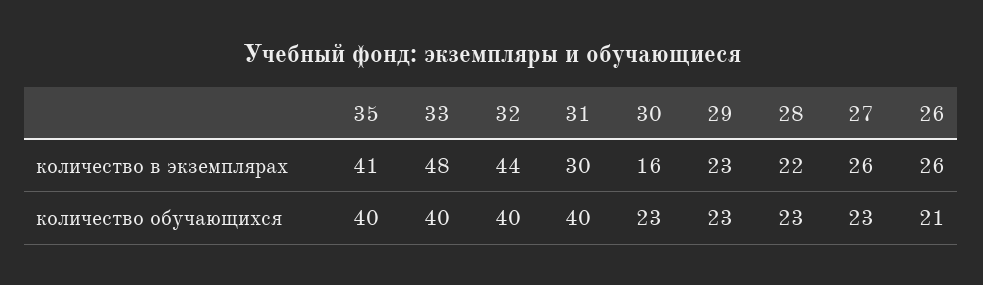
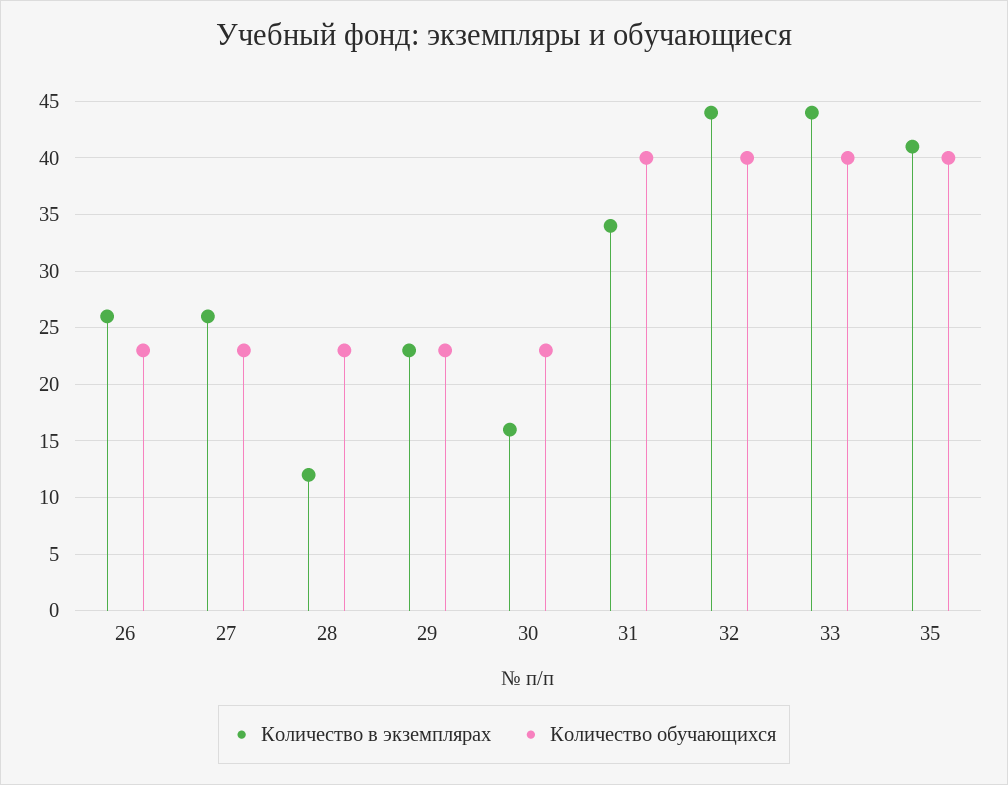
  {
    "количество в экземплярах": {
      "35": 41,
-     "33": 48,
+     "33": 44,
      "32": 44,
-     "31": 30,
+     "31": 34,
      "30": 16,
      "29": 23,
-     "28": 22,
+     "28": 12,
      "27": 26,
      "26": 26
    },
    "количество обучающихся": {
      "35": 40,
      "33": 40,
      "32": 40,
      "31": 40,
      "30": 23,
      "29": 23,
      "28": 23,
      "27": 23,
-     "26": 21
+     "26": 23
    }
  }

